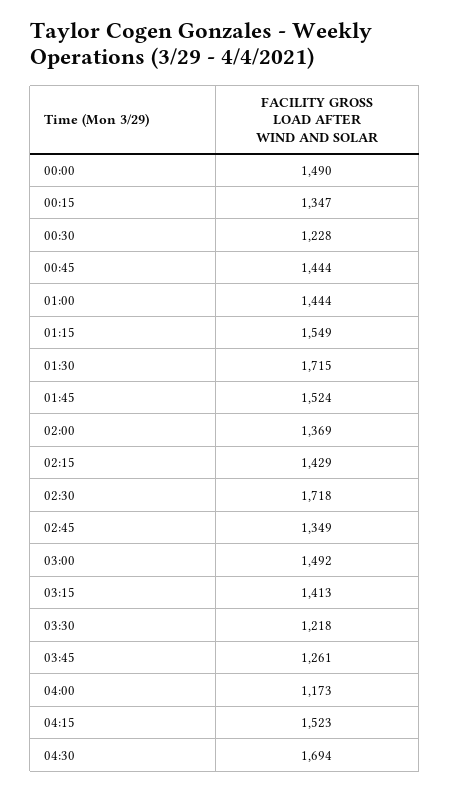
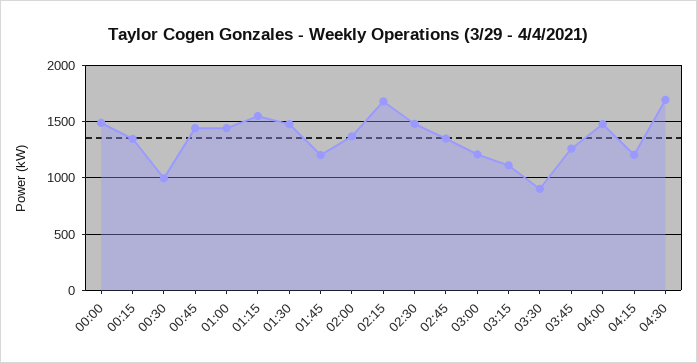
  {
    "00:00": 1490,
    "00:15": 1347,
-   "00:30": 1228,
+   "00:30": 1000,
    "00:45": 1444,
    "01:00": 1444,
    "01:15": 1549,
-   "01:30": 1715,
+   "01:30": 1500,
-   "01:45": 1524,
+   "01:45": 1200,
    "02:00": 1369,
-   "02:15": 1429,
+   "02:15": 1700,
-   "02:30": 1718,
+   "02:30": 1500,
    "02:45": 1349,
-   "03:00": 1492,
+   "03:00": 1200,
-   "03:15": 1413,
+   "03:15": 1100,
-   "03:30": 1218,
+   "03:30": 900,
    "03:45": 1261,
-   "04:00": 1173,
+   "04:00": 1500,
-   "04:15": 1523,
+   "04:15": 1200,
    "04:30": 1694
  }

